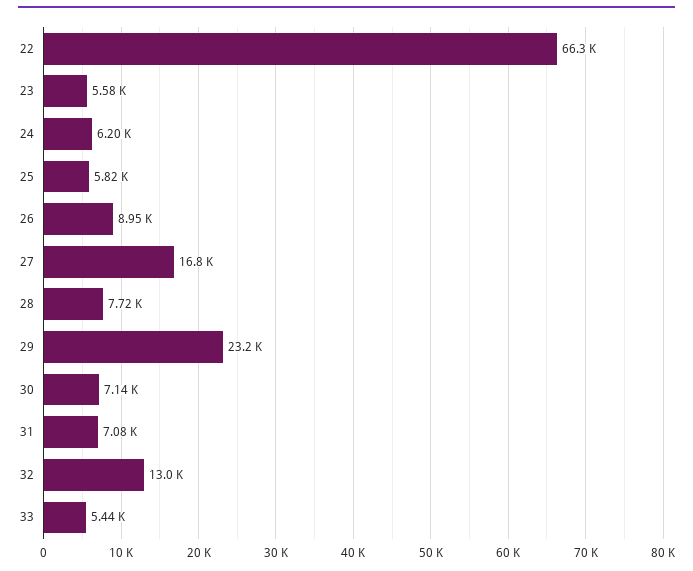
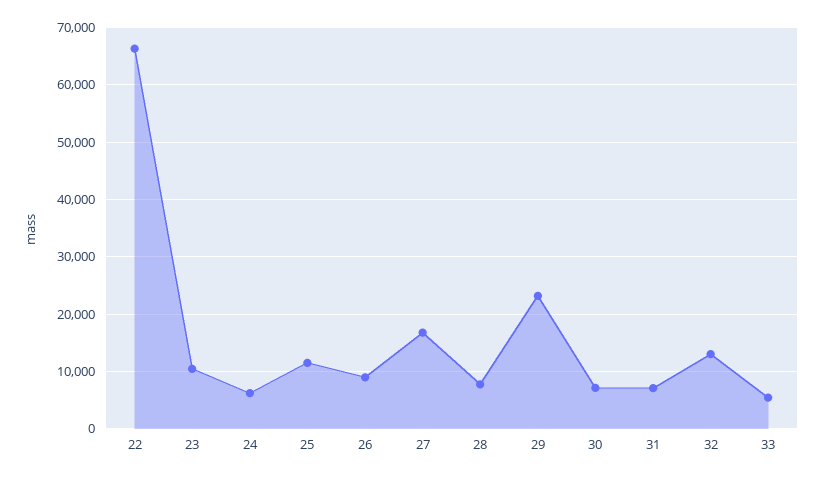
  {
    "22": 66300,
-   "23": 5580,
+   "23": 10000,
    "24": 6200,
-   "25": 5820,
+   "25": 12000,
    "26": 8950,
    "27": 16800,
    "28": 7720,
    "29": 23200,
    "30": 7140,
    "31": 7080,
    "32": 13000,
    "33": 5440
  }

